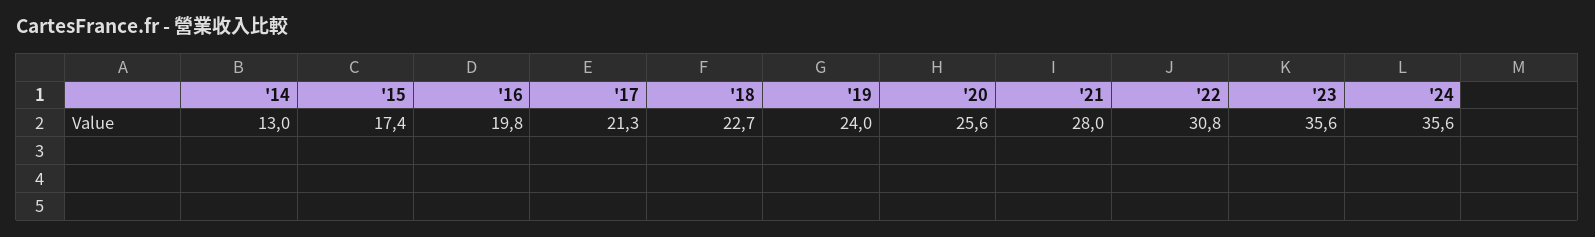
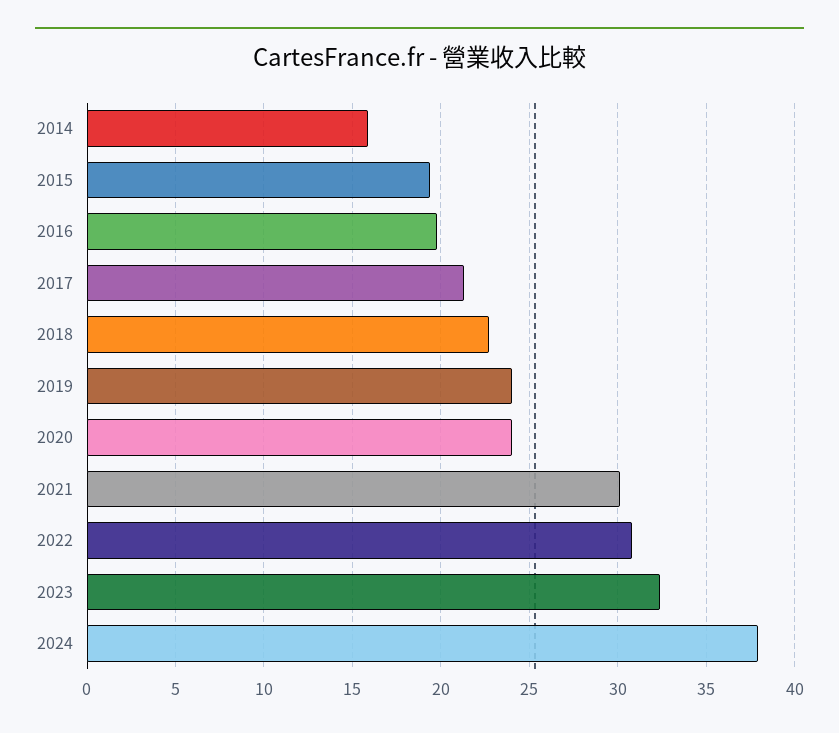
  {
-   "'14": 13,
+   "'14": 16,
-   "'15": 17.4,
+   "'15": 19.5,
    "'16": 19.8,
    "'17": 21.3,
    "'18": 22.7,
    "'19": 24,
-   "'20": 25.6,
+   "'20": 24,
-   "'21": 28,
+   "'21": 30,
    "'22": 30.8,
-   "'23": 35.6,
+   "'23": 32.5,
-   "'24": 35.6
+   "'24": 38
  }

